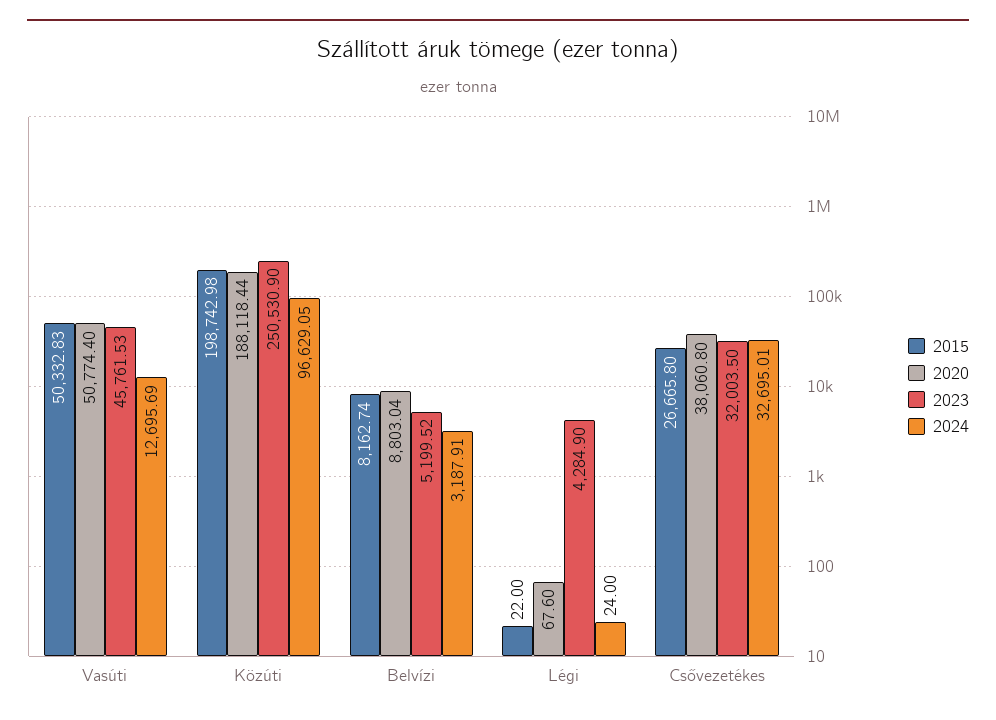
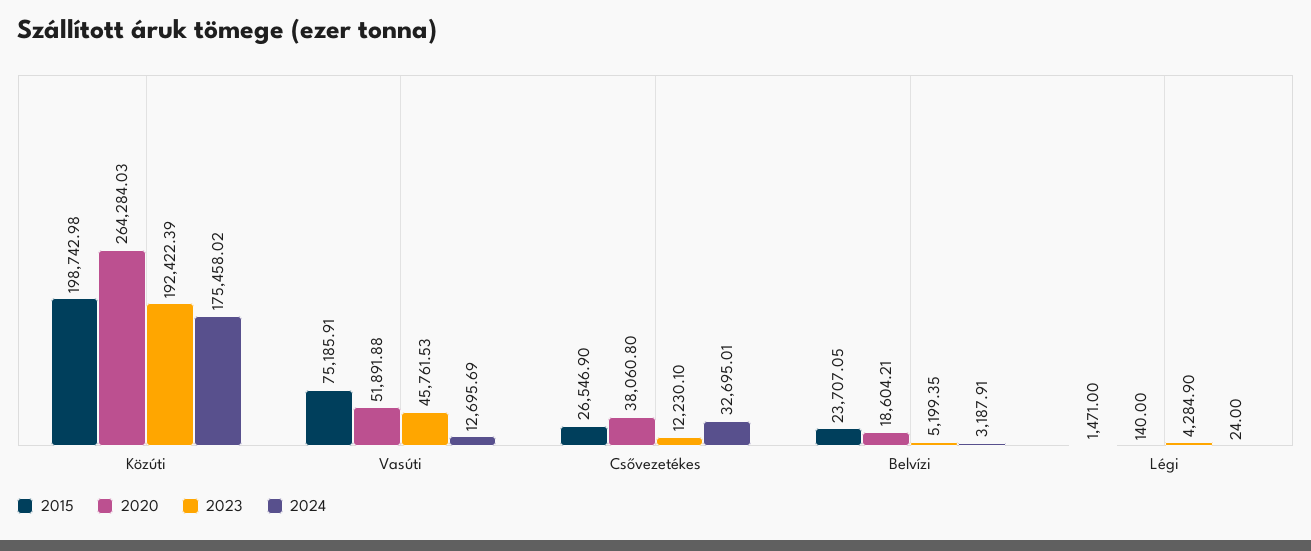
  {
    "2015": {
-     "Vasúti": 50332.83,
+     "Vasúti": 75185.91,
      "Közúti": 198742.98,
-     "Belvízi": 8162.74,
+     "Belvízi": 23707.05,
-     "Légi": 22,
+     "Légi": 1471,
-     "Csővezetékes": 26665.8
+     "Csővezetékes": 26546.9
    },
    "2020": {
-     "Vasúti": 50774.4,
+     "Vasúti": 51891.88,
-     "Közúti": 188118.44,
+     "Közúti": 264284.03,
-     "Belvízi": 8803.04,
+     "Belvízi": 18604.21,
-     "Légi": 67.6,
+     "Légi": 140,
      "Csővezetékes": 38060.8
    },
    "2023": {
      "Vasúti": 45761.53,
-     "Közúti": 250530.9,
+     "Közúti": 192422.39,
-     "Belvízi": 5199.52,
+     "Belvízi": 5199.35,
      "Légi": 4284.9,
-     "Csővezetékes": 32003.5
+     "Csővezetékes": 12230.1
    },
    "2024": {
      "Vasúti": 12695.69,
-     "Közúti": 96629.05,
+     "Közúti": 175458.02,
      "Belvízi": 3187.91,
      "Légi": 24,
      "Csővezetékes": 32695.01
    }
  }

